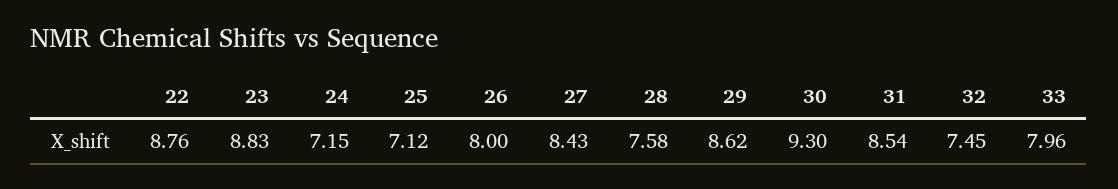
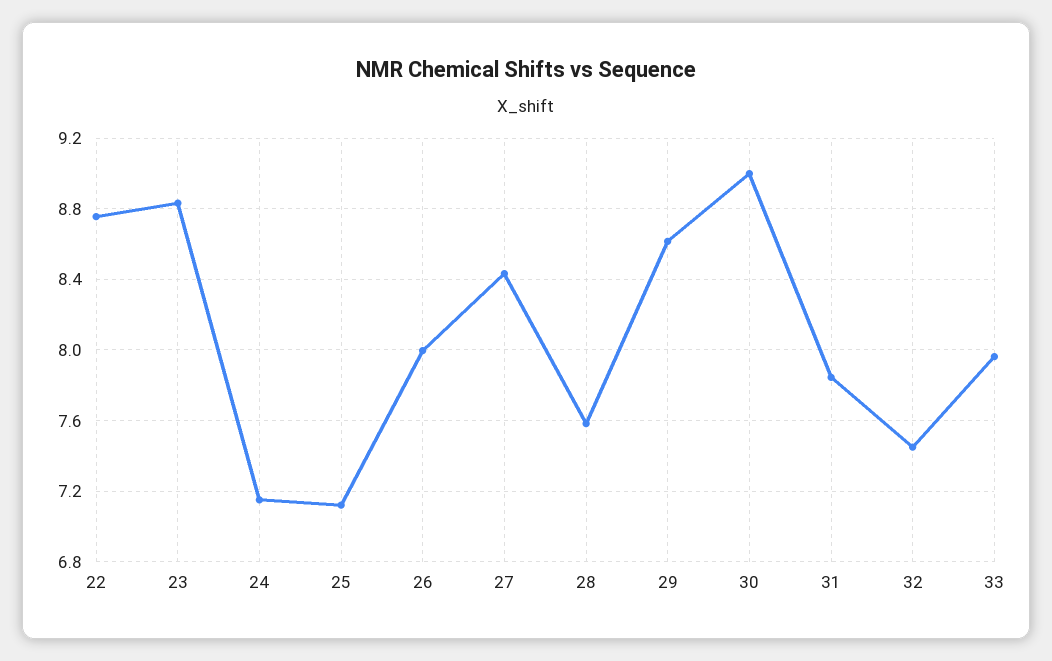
  {
    "22": 8.76,
    "23": 8.83,
    "24": 7.15,
    "25": 7.12,
    "26": 8,
    "27": 8.43,
    "28": 7.58,
    "29": 8.62,
-   "30": 9.3,
+   "30": 9,
-   "31": 8.54,
+   "31": 7.85,
    "32": 7.45,
    "33": 7.96
  }

